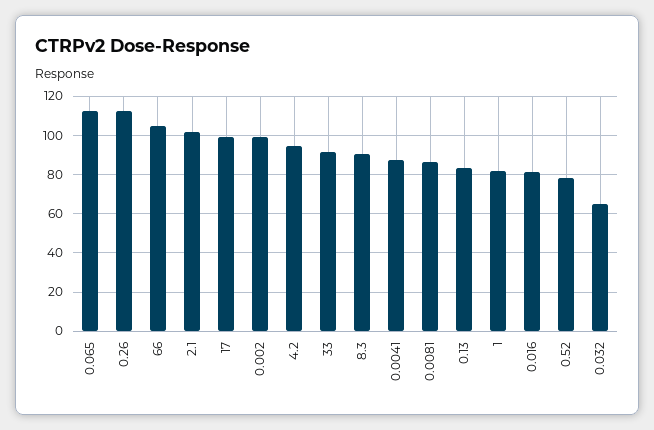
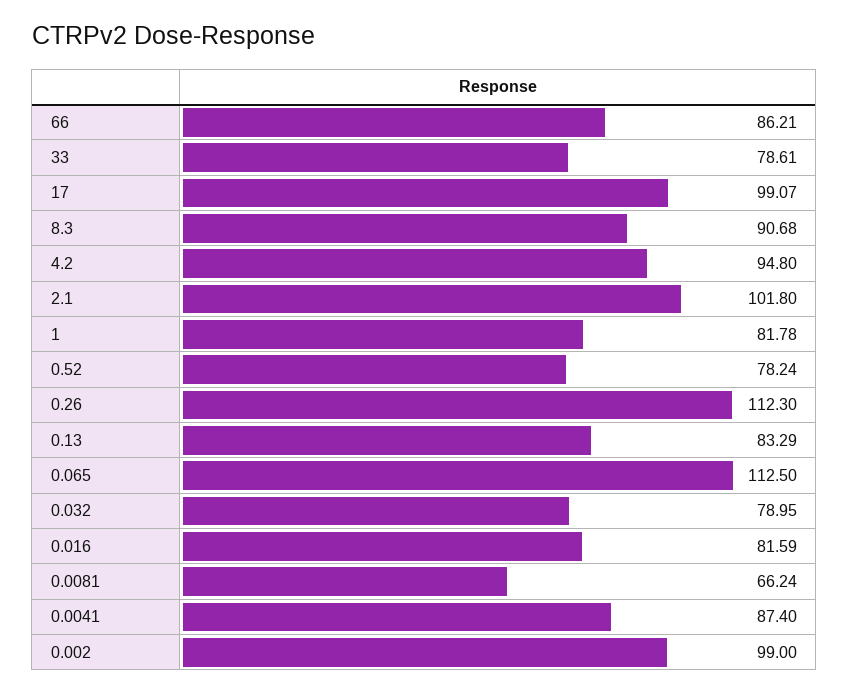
  {
    "0.065": 112.5,
    "0.26": 112.3,
-   "66": 105,
+   "66": 86.21,
    "2.1": 101.8,
    "17": 99.07,
    "0.002": 99,
    "4.2": 94.8,
-   "33": 90,
+   "33": 78.61,
    "8.3": 90.68,
    "0.0041": 87.4,
-   "0.0081": 85,
+   "0.0081": 66.24,
    "0.13": 83.29,
    "1": 81.78,
    "0.016": 81.59,
    "0.52": 78.24,
-   "0.032": 65
+   "0.032": 78.95
  }

